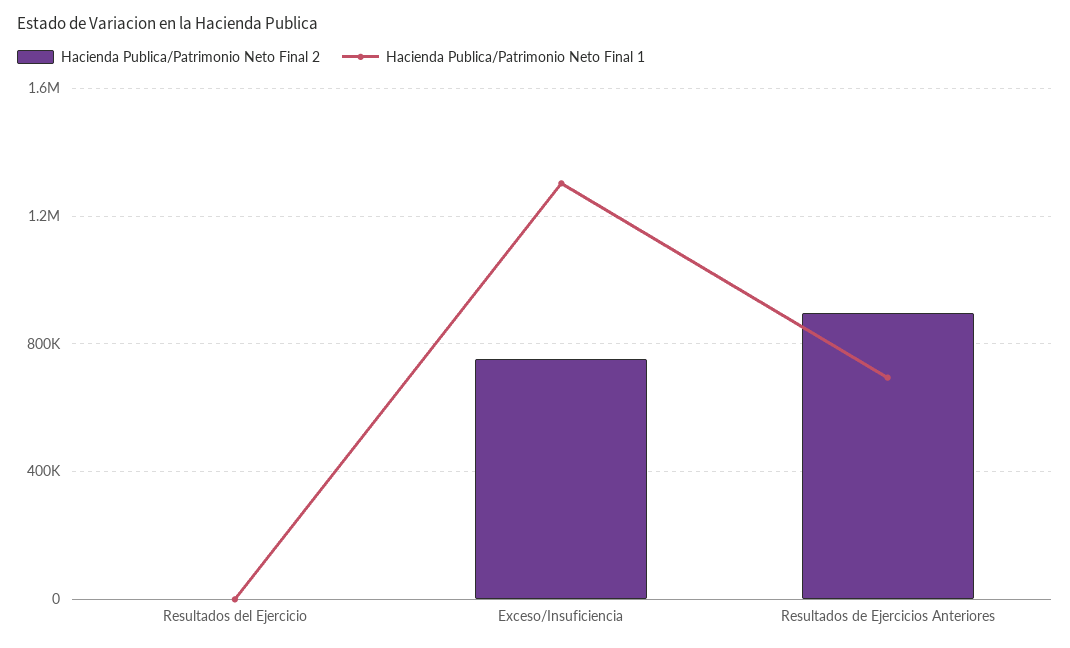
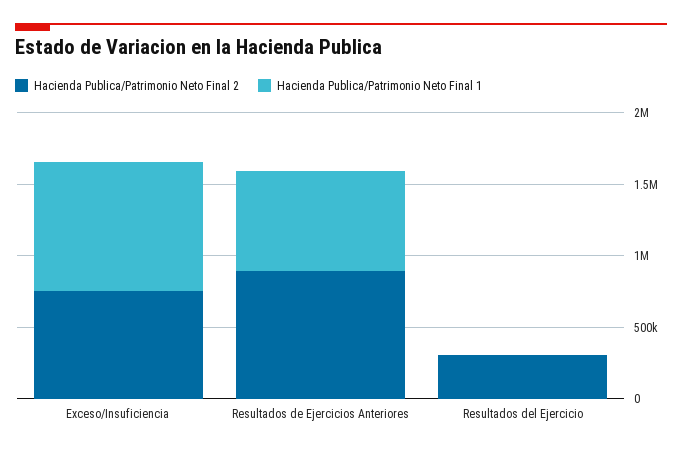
  {
    "Hacienda Publica/Patrimonio Neto Final 2": {
-     "Resultados del Ejercicio": 0,
+     "Resultados del Ejercicio": 300000,
      "Exceso/Insuficiencia": 750000,
      "Resultados de Ejercicios Anteriores": 900000
    },
    "Hacienda Publica/Patrimonio Neto Final 1": {
      "Resultados del Ejercicio": 0,
-     "Exceso/Insuficiencia": 1300000,
+     "Exceso/Insuficiencia": 900000,
      "Resultados de Ejercicios Anteriores": 700000
    }
  }

